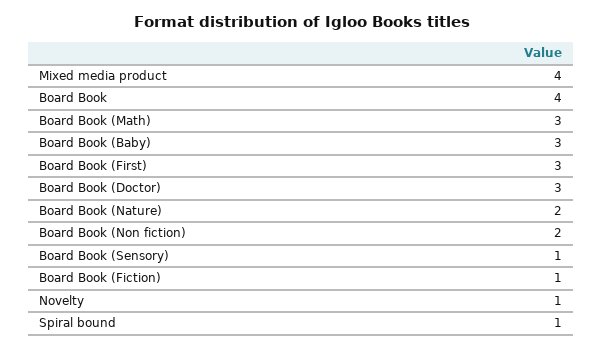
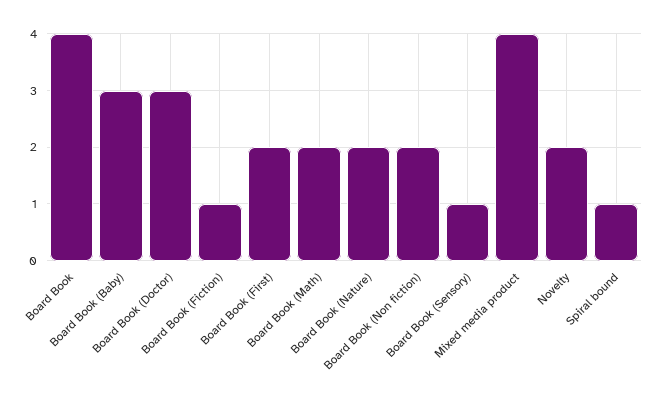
  {
    "Mixed media product": 4,
    "Board Book": 4,
-   "Board Book (Math)": 3,
+   "Board Book (Math)": 2,
    "Board Book (Baby)": 3,
-   "Board Book (First)": 3,
+   "Board Book (First)": 2,
    "Board Book (Doctor)": 3,
    "Board Book (Nature)": 2,
    "Board Book (Non fiction)": 2,
    "Board Book (Sensory)": 1,
    "Board Book (Fiction)": 1,
-   "Novelty": 1,
+   "Novelty": 2,
    "Spiral bound": 1
  }

